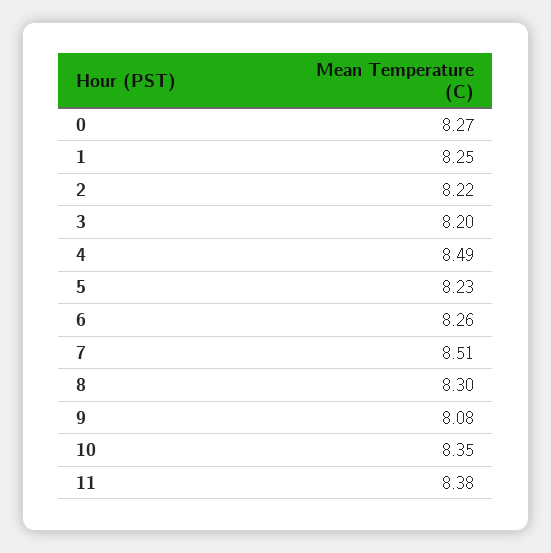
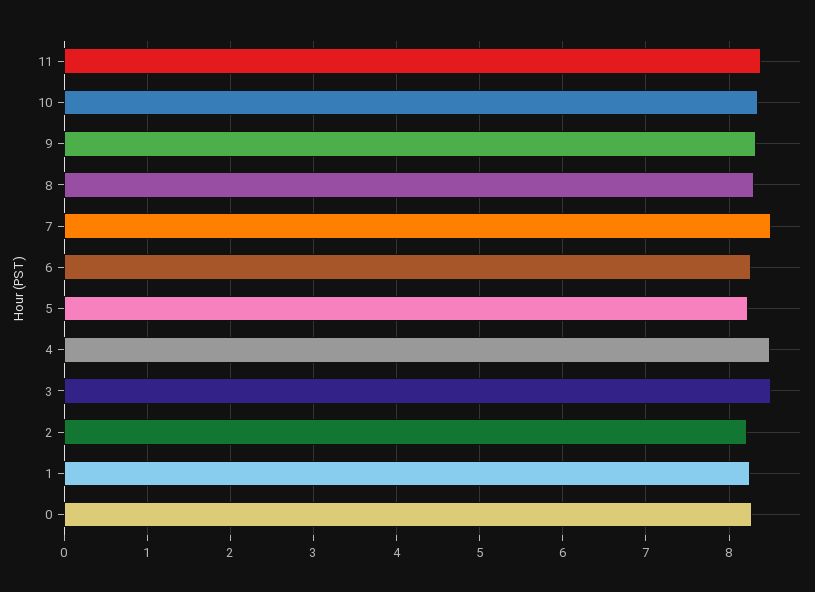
  {
    "0": 8.27,
    "1": 8.25,
    "2": 8.22,
-   "3": 8.2,
+   "3": 8.5,
    "4": 8.49,
    "5": 8.23,
    "6": 8.26,
    "7": 8.51,
    "8": 8.3,
-   "9": 8.08,
+   "9": 8.3,
    "10": 8.35,
    "11": 8.38
  }

